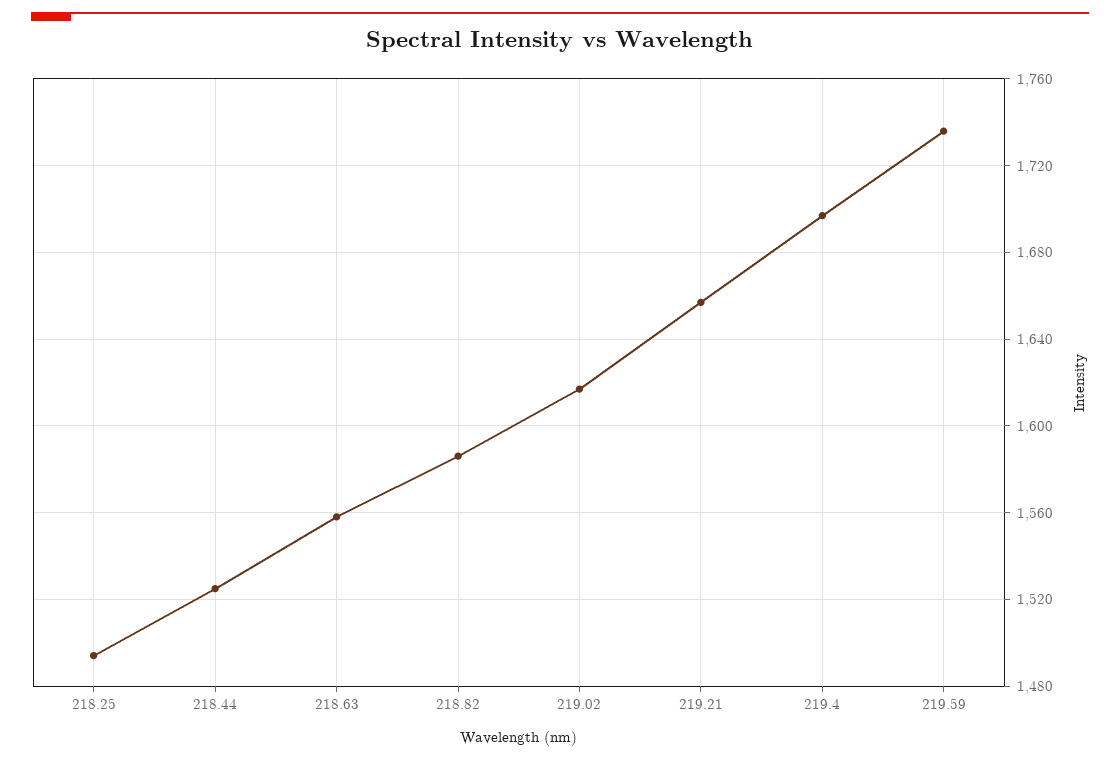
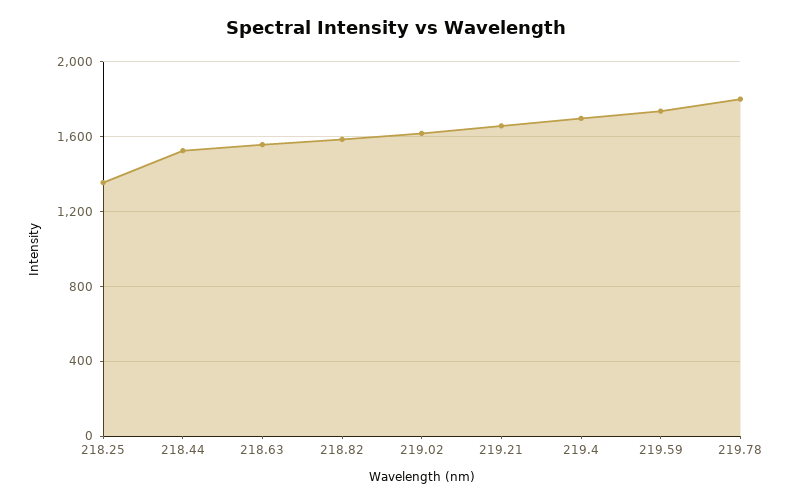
  {
-   "218.25": 1495,
+   "218.25": 1350,
    "218.44": 1525,
    "218.63": 1560,
    "218.82": 1585,
    "219.02": 1615,
    "219.21": 1655,
    "219.4": 1695,
-   "219.59": 1735
+   "219.59": 1735,
+   "219.78": 1800
  }

